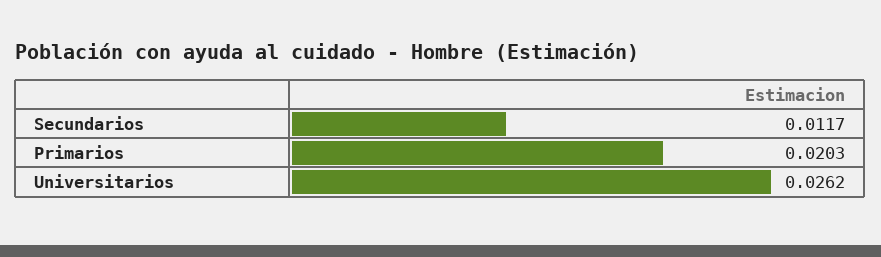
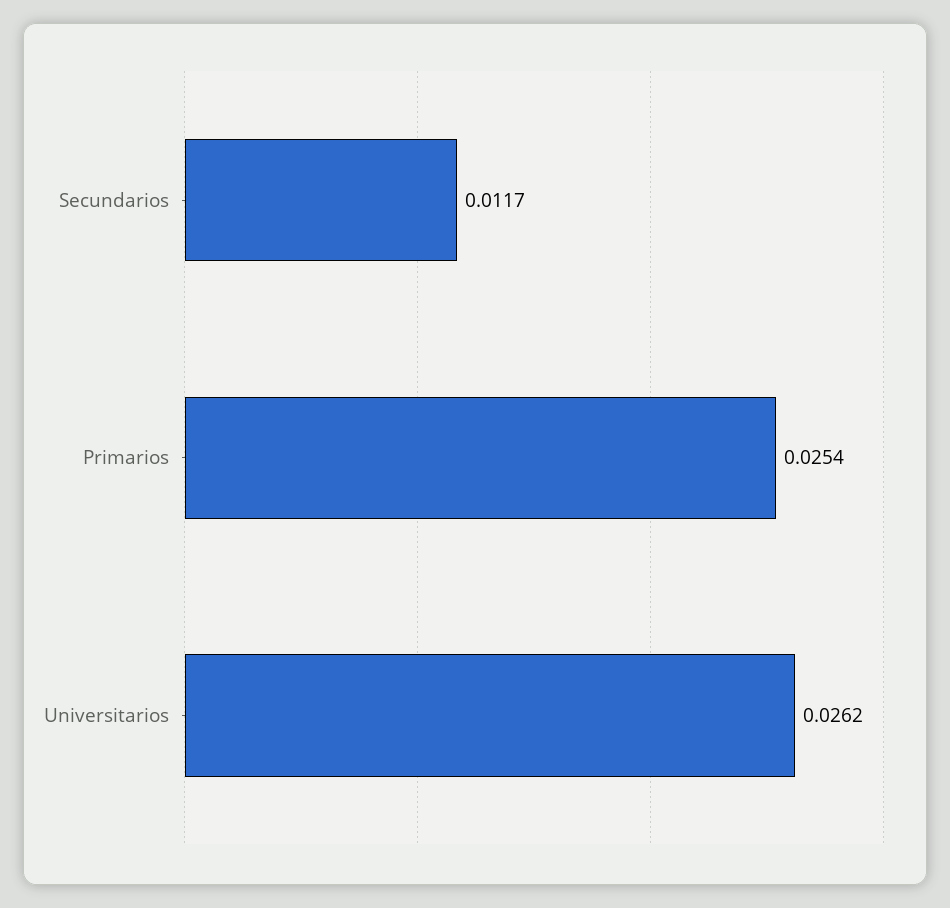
  {
    "Secundarios": 0.0117,
-   "Primarios": 0.0203,
+   "Primarios": 0.0254,
    "Universitarios": 0.0262
  }

